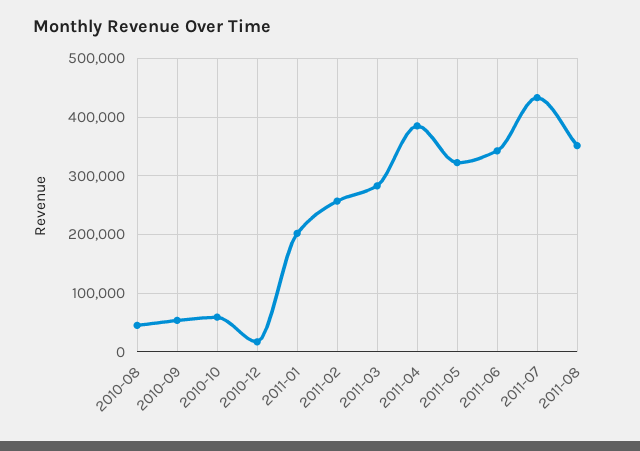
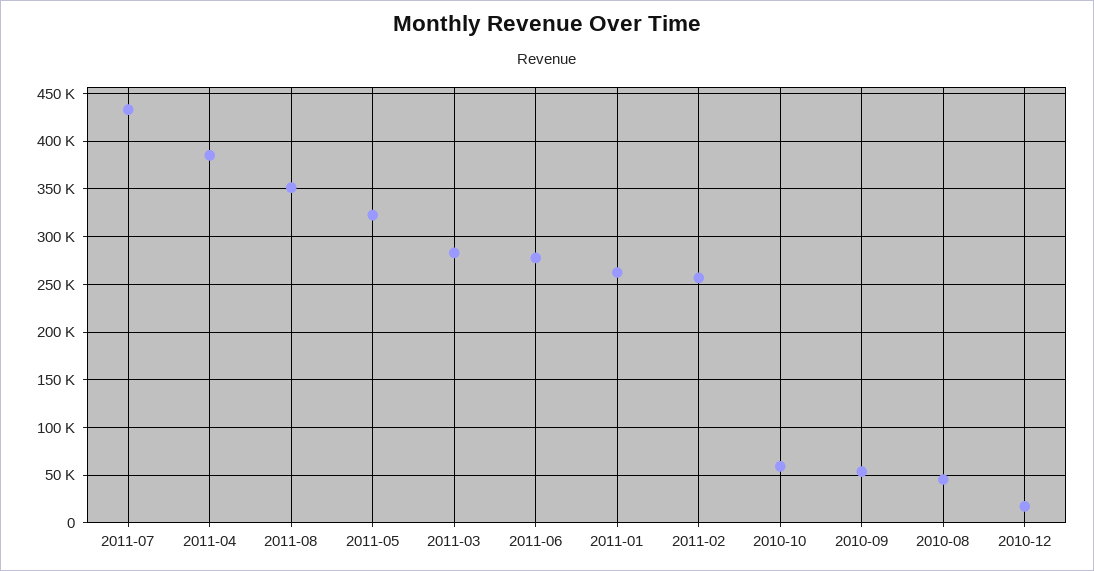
  {
    "2010-08": 50000,
    "2010-09": 50000,
    "2010-10": 60000,
    "2010-12": 20000,
-   "2011-01": 200000,
+   "2011-01": 260000,
    "2011-02": 260000,
    "2011-03": 280000,
    "2011-04": 390000,
    "2011-05": 320000,
-   "2011-06": 340000,
+   "2011-06": 280000,
    "2011-07": 430000,
    "2011-08": 350000
  }

